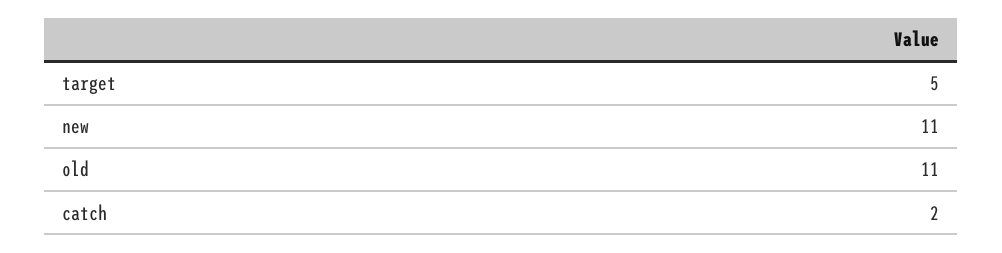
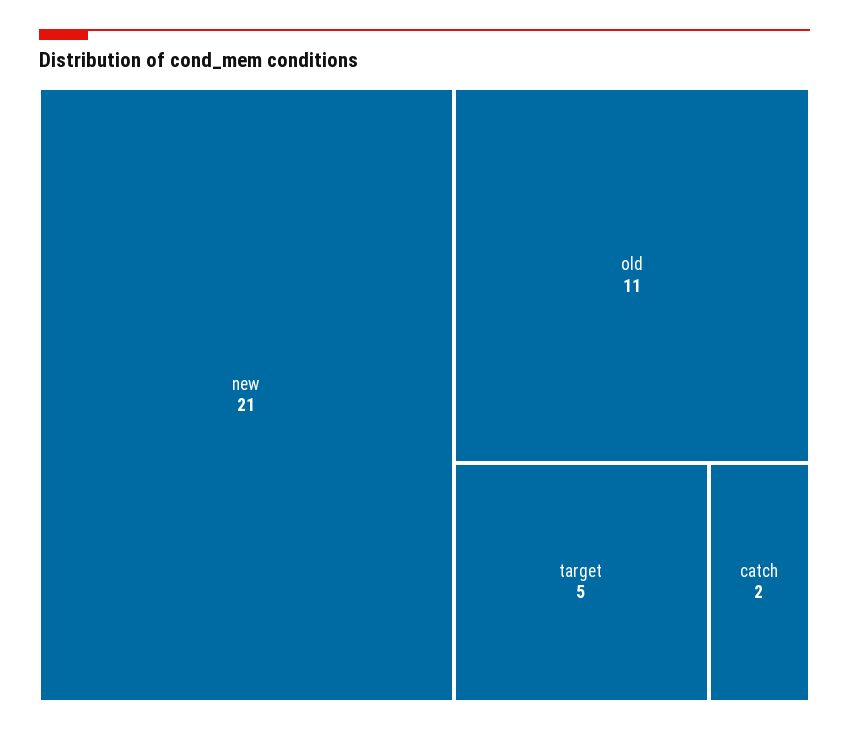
  {
    "target": 5,
-   "new": 11,
+   "new": 21,
    "old": 11,
    "catch": 2
  }

